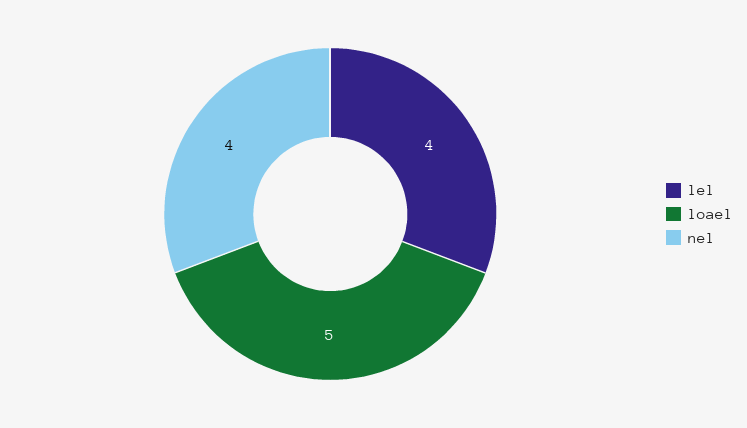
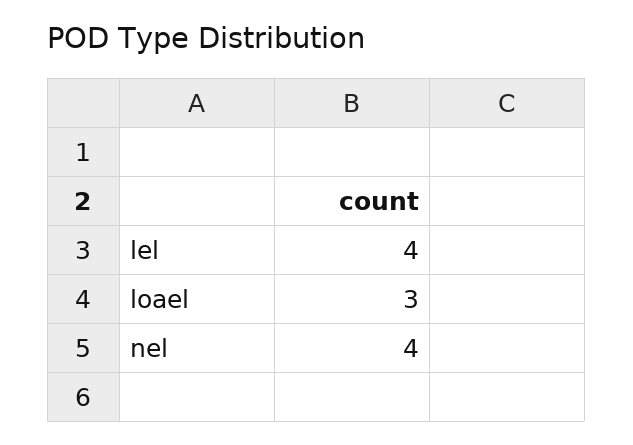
  {
    "lel": 4,
-   "loael": 5,
+   "loael": 3,
    "nel": 4
  }

